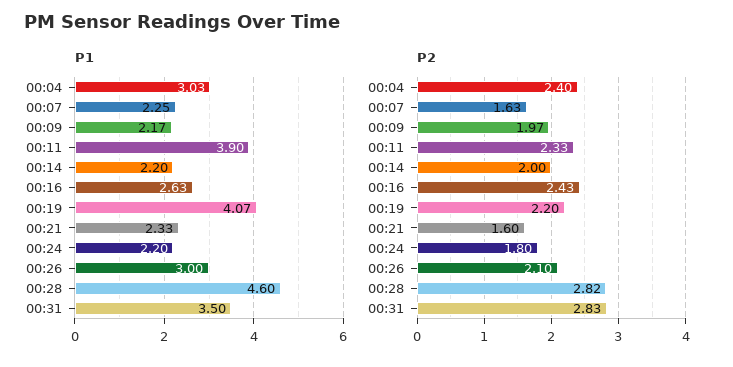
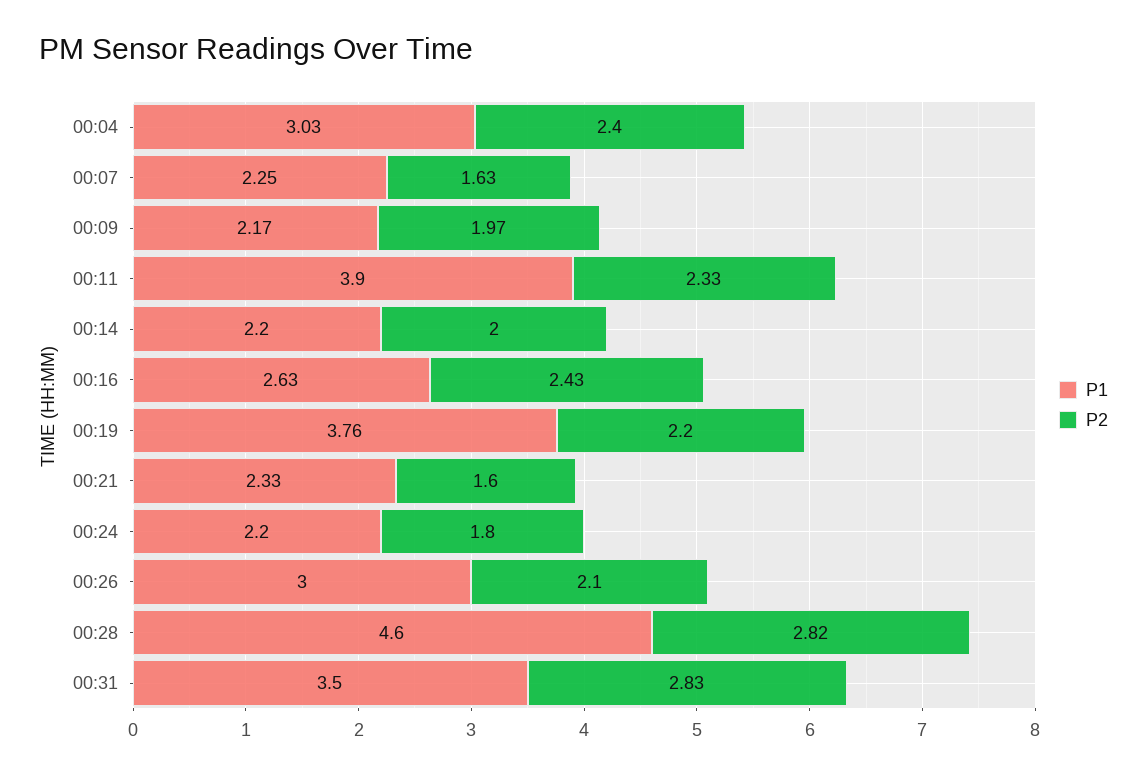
  {
    "P1": {
      "00:04": 3.03,
      "00:07": 2.25,
      "00:09": 2.17,
      "00:11": 3.9,
      "00:14": 2.2,
      "00:16": 2.63,
-     "00:19": 4.07,
+     "00:19": 3.76,
      "00:21": 2.33,
      "00:24": 2.2,
      "00:26": 3,
      "00:28": 4.6,
      "00:31": 3.5
    },
    "P2": {
      "00:04": 2.4,
      "00:07": 1.63,
      "00:09": 1.97,
      "00:11": 2.33,
      "00:14": 2,
      "00:16": 2.43,
      "00:19": 2.2,
      "00:21": 1.6,
      "00:24": 1.8,
      "00:26": 2.1,
      "00:28": 2.82,
      "00:31": 2.83
    }
  }

